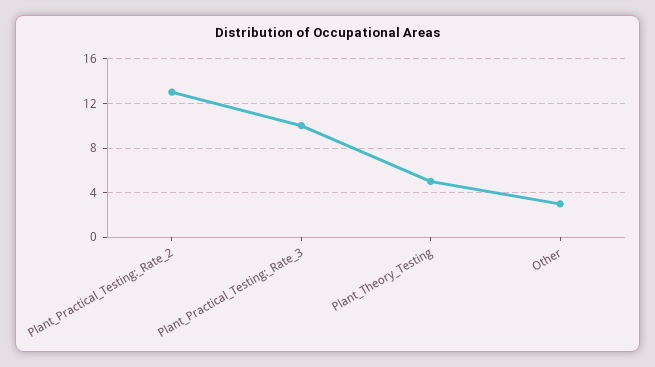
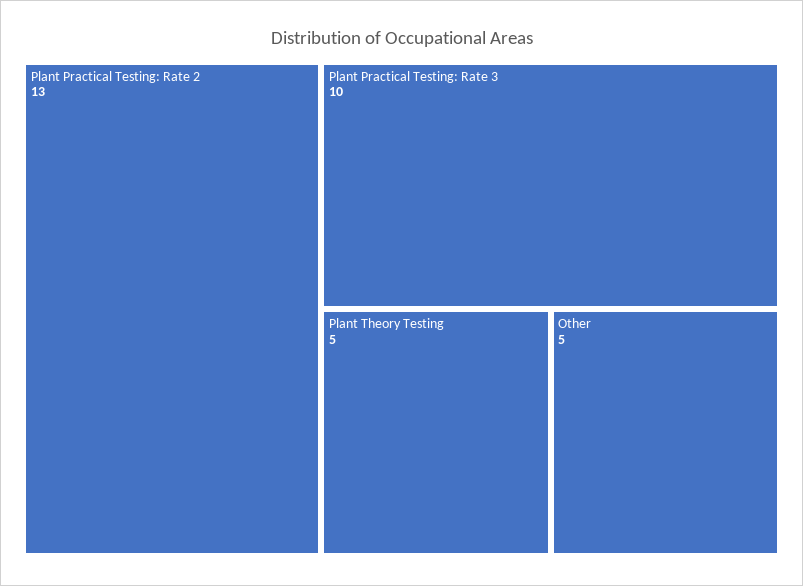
  {
    "Plant_Practical_Testing:_Rate_2": 13,
    "Plant_Practical_Testing:_Rate_3": 10,
    "Plant_Theory_Testing": 5,
-   "Other": 3
+   "Other": 5
  }

